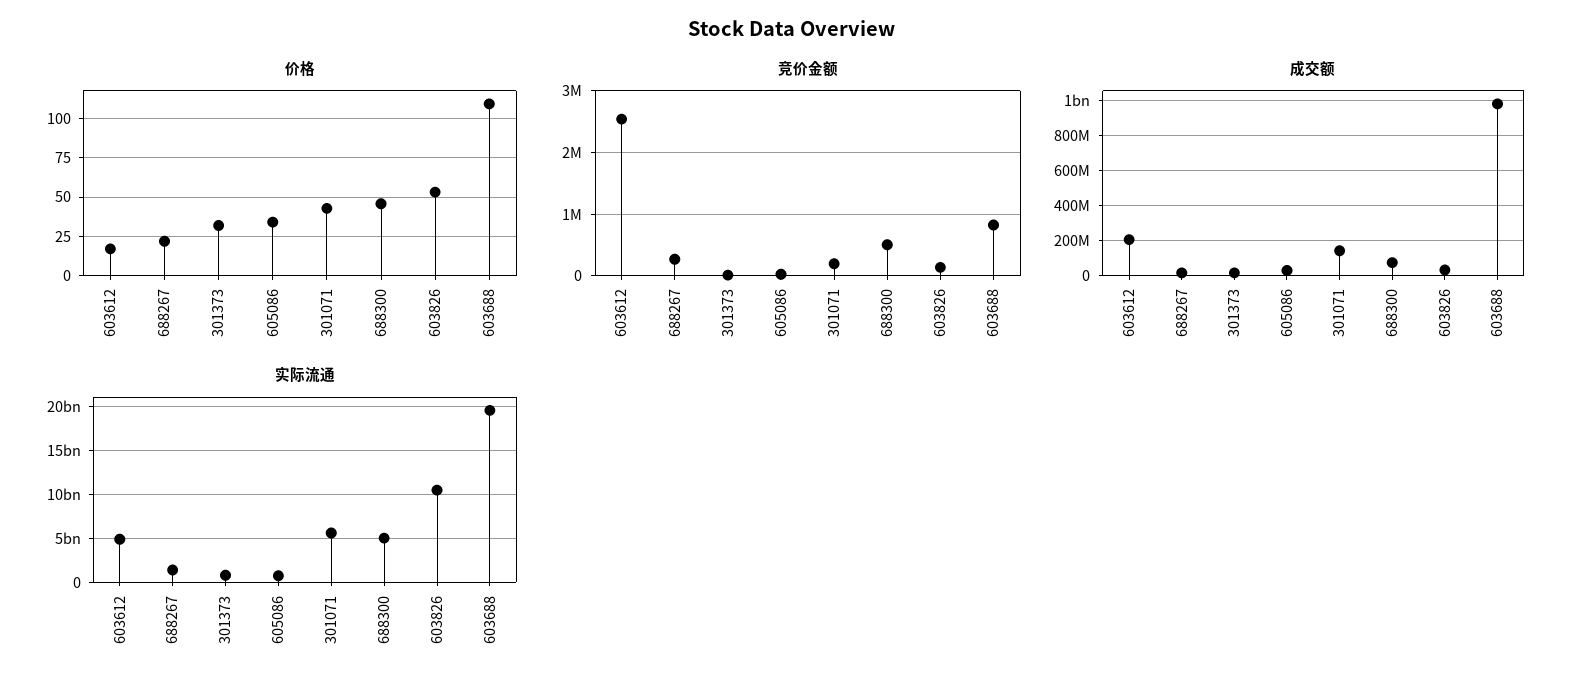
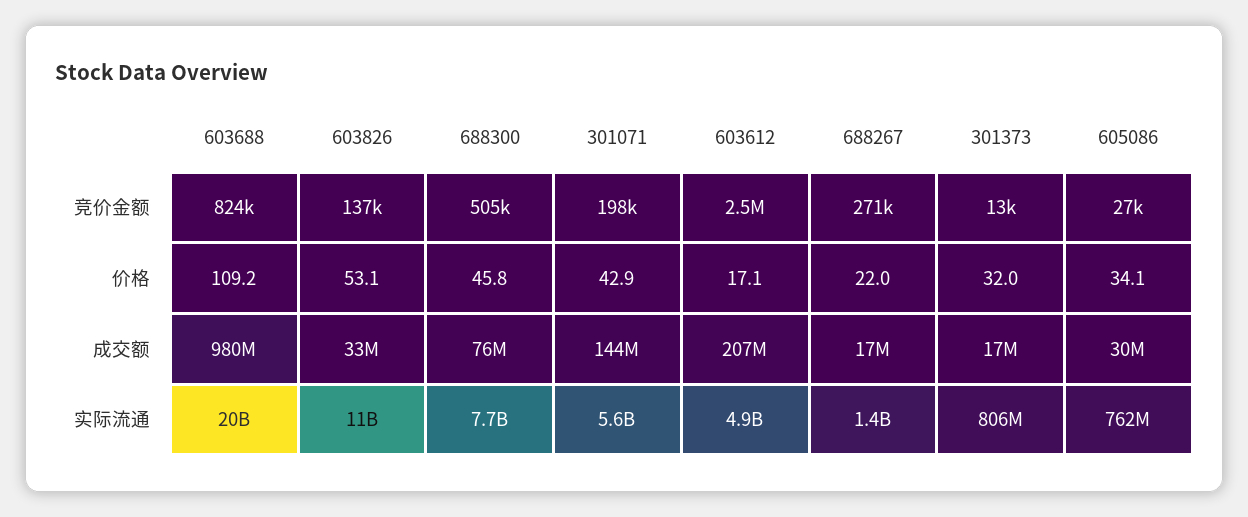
  {
    "价格": {
      "603612": 17.1,
      "688267": 22,
      "301373": 32,
      "605086": 34.1,
      "301071": 42.9,
      "688300": 45.8,
      "603826": 53.1,
      "603688": 109.2
    },
    "竞价金额": {
      "603612": 2500000,
      "688267": 271000,
      "301373": 13000,
      "605086": 27000,
      "301071": 198000,
      "688300": 505000,
      "603826": 137000,
      "603688": 824000
    },
    "成交额": {
      "603612": 207000000,
      "688267": 17000000,
      "301373": 17000000,
      "605086": 30000000,
      "301071": 144000000,
      "688300": 76000000,
      "603826": 33000000,
      "603688": 980000000
    },
    "实际流通": {
      "603612": 4900000000,
      "688267": 1400000000,
      "301373": 806000000,
      "605086": 762000000,
      "301071": 5600000000,
-     "688300": 5000000000,
+     "688300": 7700000000,
      "603826": 11000000000,
      "603688": 20000000000
    }
  }

